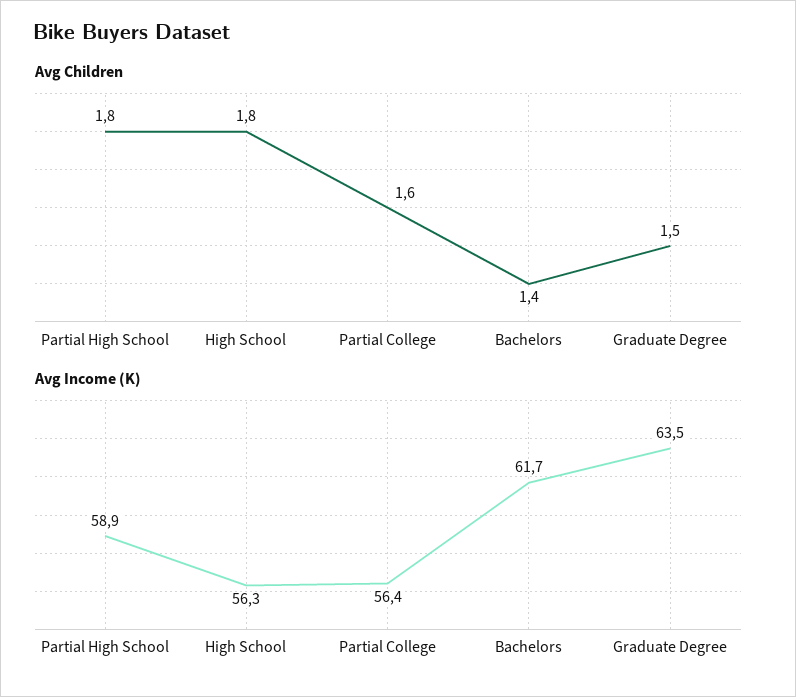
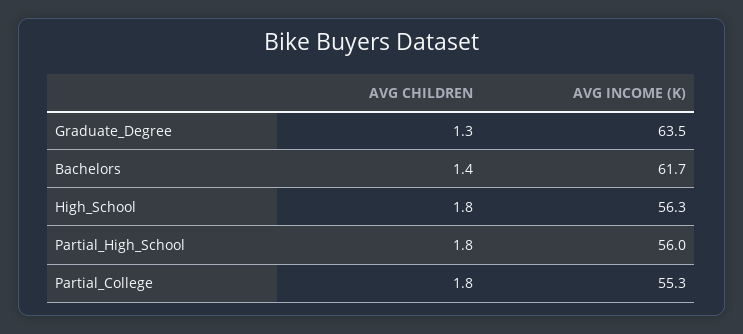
  {
    "Avg Children": {
      "Partial High School": 1.8,
      "High School": 1.8,
-     "Partial College": 1.6,
+     "Partial College": 1.8,
      "Bachelors": 1.4,
-     "Graduate Degree": 1.5
+     "Graduate Degree": 1.3
    },
    "Avg Income (K)": {
-     "Partial High School": 58.9,
+     "Partial High School": 56,
      "High School": 56.3,
-     "Partial College": 56.4,
+     "Partial College": 55.3,
      "Bachelors": 61.7,
      "Graduate Degree": 63.5
    }
  }

